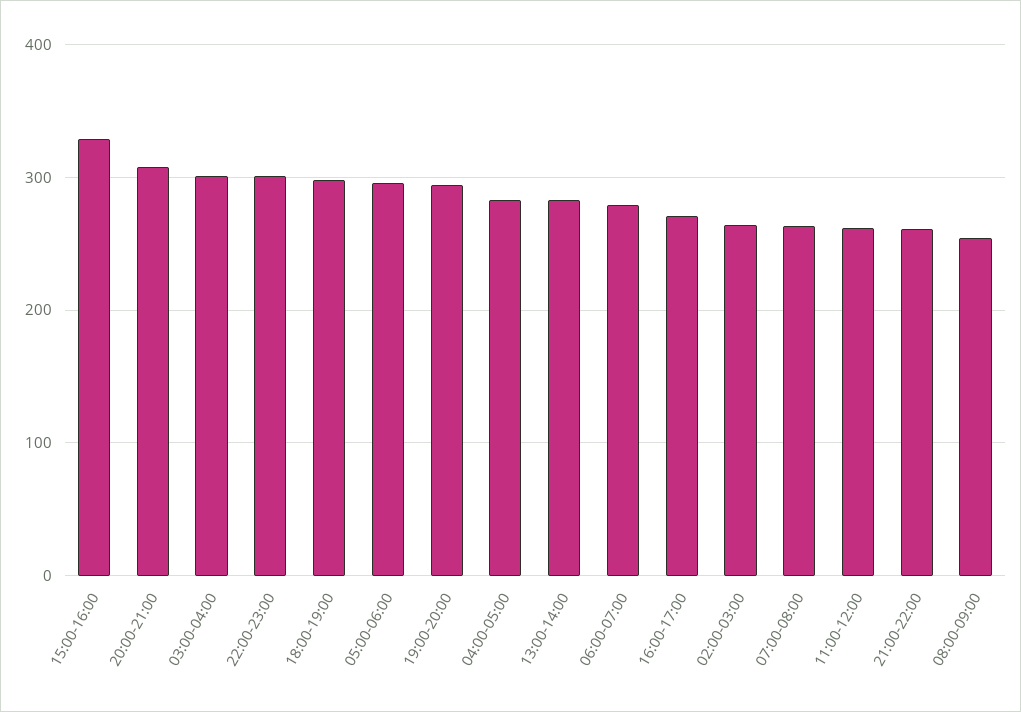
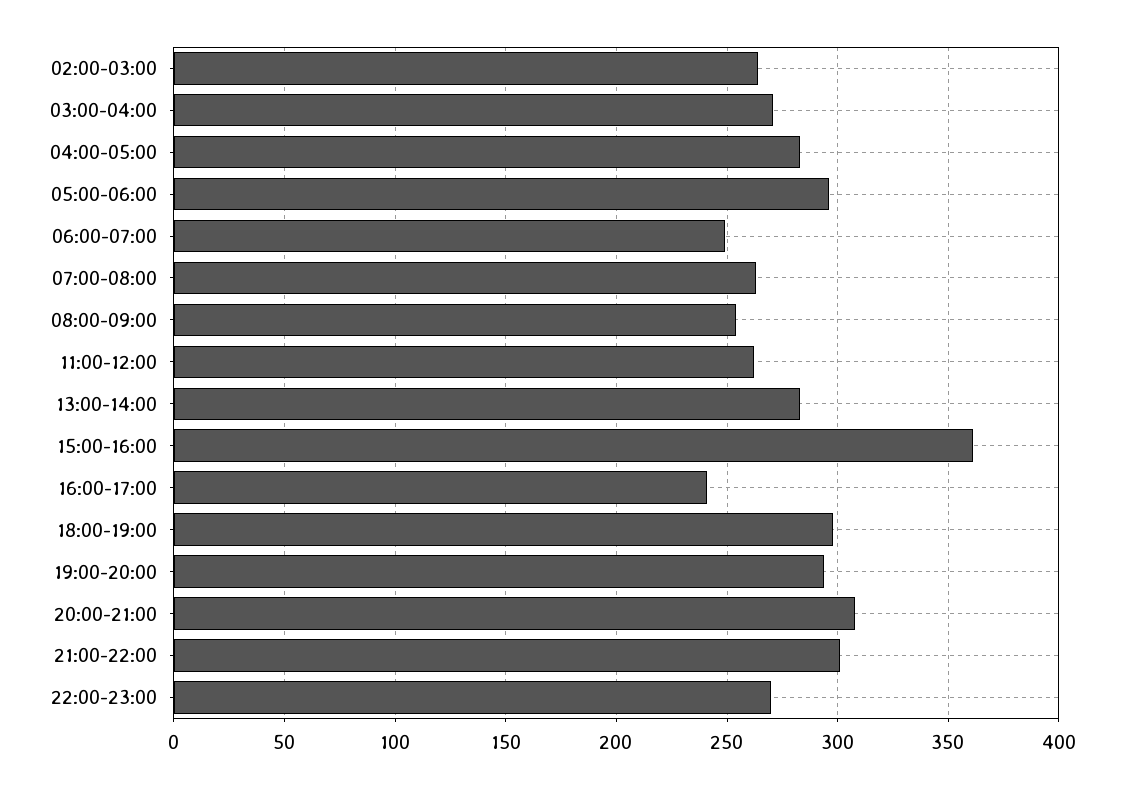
  {
-   "15:00-16:00": 330,
+   "15:00-16:00": 360,
    "20:00-21:00": 310,
-   "03:00-04:00": 300,
+   "03:00-04:00": 270,
-   "22:00-23:00": 300,
+   "22:00-23:00": 270,
    "18:00-19:00": 300,
    "05:00-06:00": 295,
    "19:00-20:00": 295,
    "04:00-05:00": 285,
    "13:00-14:00": 285,
-   "06:00-07:00": 280,
+   "06:00-07:00": 250,
-   "16:00-17:00": 270,
+   "16:00-17:00": 240,
    "02:00-03:00": 265,
    "07:00-08:00": 265,
    "11:00-12:00": 260,
-   "21:00-22:00": 260,
+   "21:00-22:00": 300,
    "08:00-09:00": 255
  }

